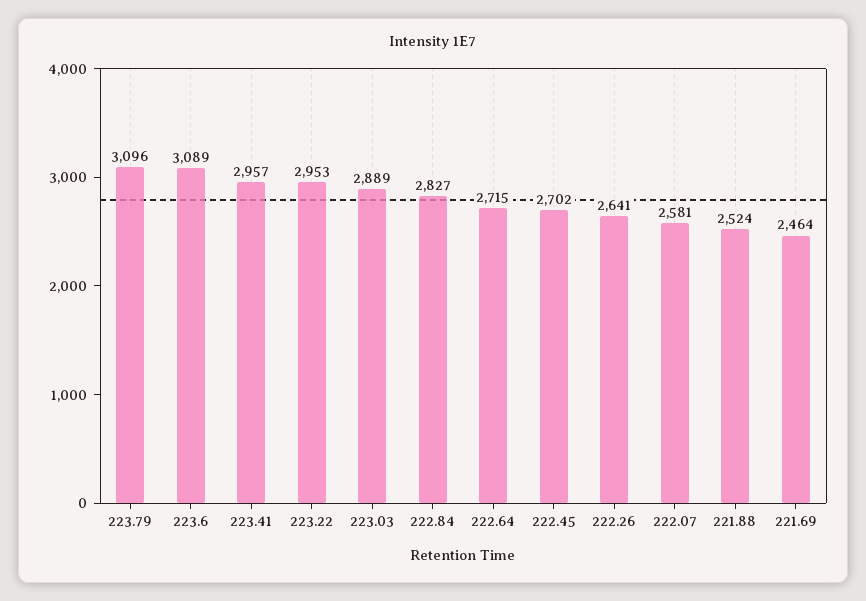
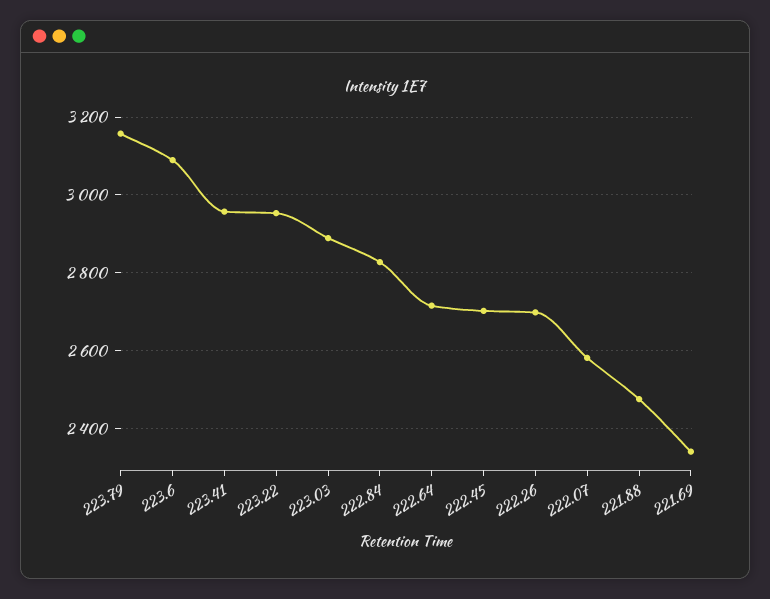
  {
-   "223.79": 3096,
+   "223.79": 3160,
    "223.6": 3089,
    "223.41": 2957,
    "223.22": 2953,
    "223.03": 2889,
    "222.84": 2827,
    "222.64": 2715,
    "222.45": 2702,
-   "222.26": 2641,
+   "222.26": 2700,
    "222.07": 2581,
-   "221.88": 2524,
+   "221.88": 2480,
-   "221.69": 2464
+   "221.69": 2340
  }

